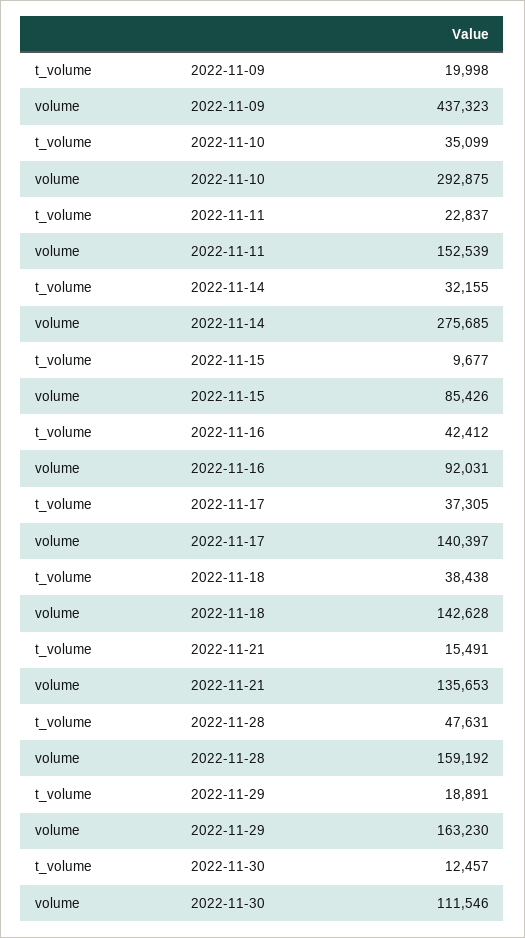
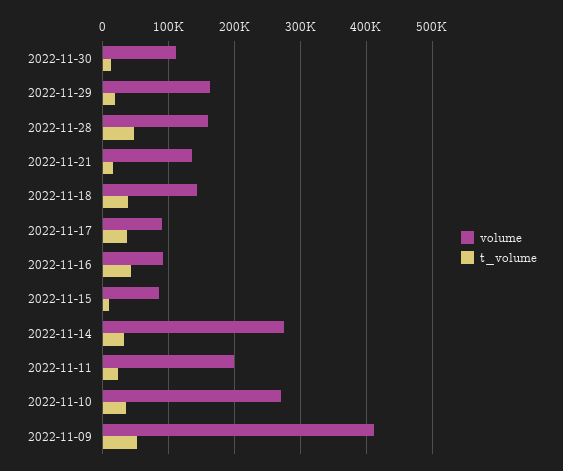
  {
    "t_volume": {
-     "2022-11-09": 19998,
+     "2022-11-09": 50000,
      "2022-11-10": 35099,
      "2022-11-11": 22837,
      "2022-11-14": 32155,
      "2022-11-15": 9677,
      "2022-11-16": 42412,
      "2022-11-17": 37305,
      "2022-11-18": 38438,
      "2022-11-21": 15491,
      "2022-11-28": 47631,
      "2022-11-29": 18891,
      "2022-11-30": 12457
    },
    "volume": {
-     "2022-11-09": 437323,
+     "2022-11-09": 410000,
-     "2022-11-10": 292875,
+     "2022-11-10": 270000,
-     "2022-11-11": 152539,
+     "2022-11-11": 200000,
      "2022-11-14": 275685,
      "2022-11-15": 85426,
      "2022-11-16": 92031,
-     "2022-11-17": 140397,
+     "2022-11-17": 90000,
      "2022-11-18": 142628,
      "2022-11-21": 135653,
      "2022-11-28": 159192,
      "2022-11-29": 163230,
      "2022-11-30": 111546
    }
  }

